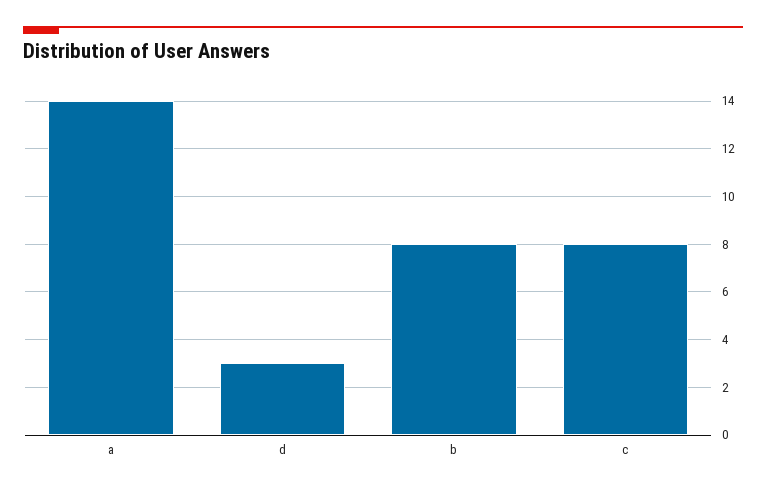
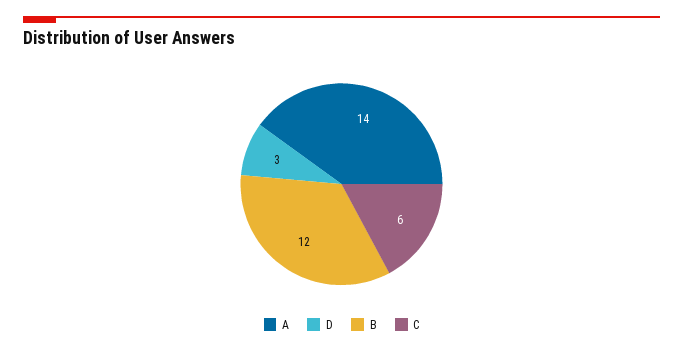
  {
    "a": 14,
    "d": 3,
-   "b": 8,
+   "b": 12,
-   "c": 8
+   "c": 6
  }

